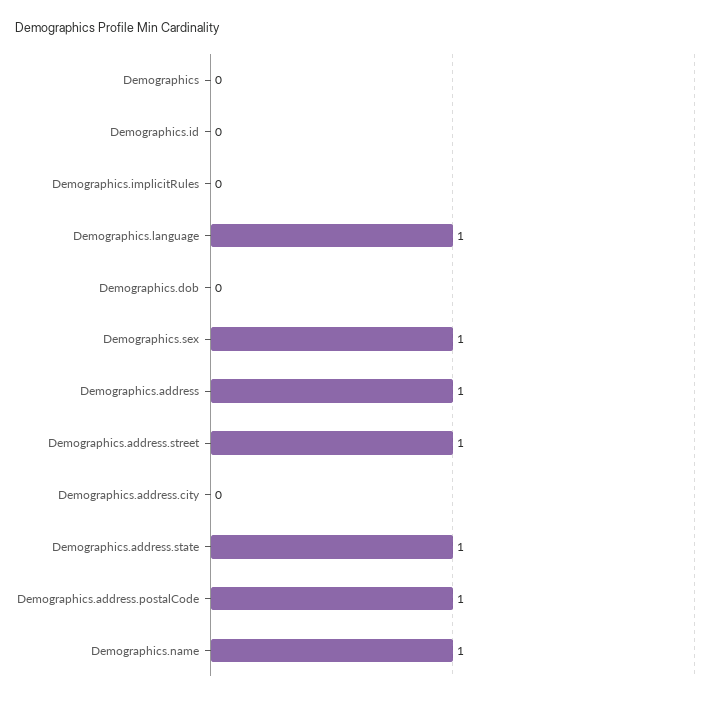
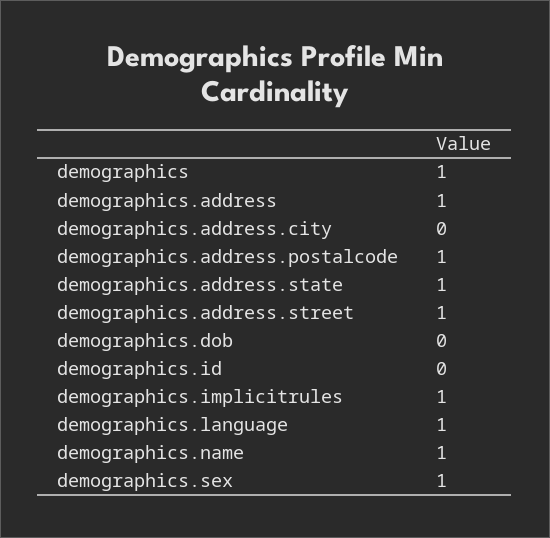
  {
-   "Demographics": 0,
+   "Demographics": 1,
    "Demographics.id": 0,
-   "Demographics.implicitRules": 0,
+   "Demographics.implicitRules": 1,
    "Demographics.language": 1,
    "Demographics.dob": 0,
    "Demographics.sex": 1,
    "Demographics.address": 1,
    "Demographics.address.street": 1,
    "Demographics.address.city": 0,
    "Demographics.address.state": 1,
    "Demographics.address.postalCode": 1,
    "Demographics.name": 1
  }

